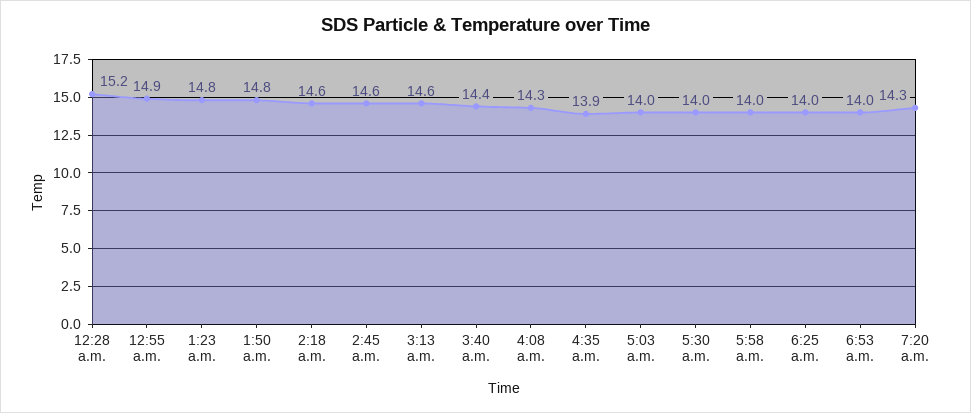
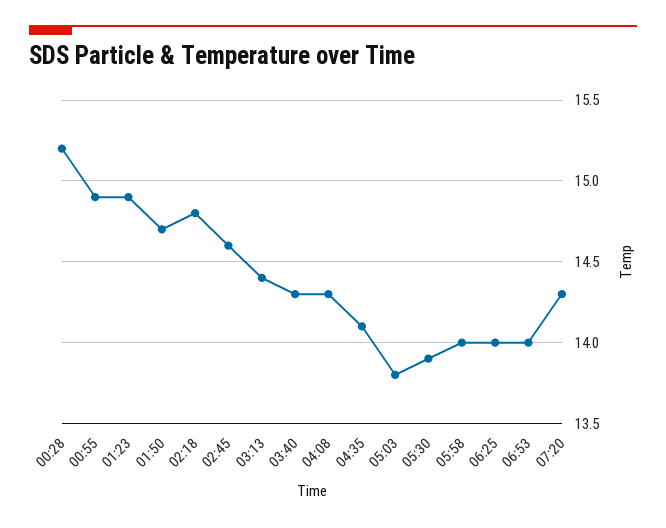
  {
    "12:28 a.m.": 15.2,
    "12:55 a.m.": 14.9,
-   "1:23 a.m.": 14.8,
+   "1:23 a.m.": 14.9,
-   "1:50 a.m.": 14.8,
+   "1:50 a.m.": 14.7,
-   "2:18 a.m.": 14.6,
+   "2:18 a.m.": 14.8,
    "2:45 a.m.": 14.6,
-   "3:13 a.m.": 14.6,
+   "3:13 a.m.": 14.4,
-   "3:40 a.m.": 14.4,
+   "3:40 a.m.": 14.3,
    "4:08 a.m.": 14.3,
-   "4:35 a.m.": 13.9,
+   "4:35 a.m.": 14.1,
-   "5:03 a.m.": 14,
+   "5:03 a.m.": 13.8,
-   "5:30 a.m.": 14,
+   "5:30 a.m.": 13.9,
    "5:58 a.m.": 14,
    "6:25 a.m.": 14,
    "6:53 a.m.": 14,
    "7:20 a.m.": 14.3
  }

